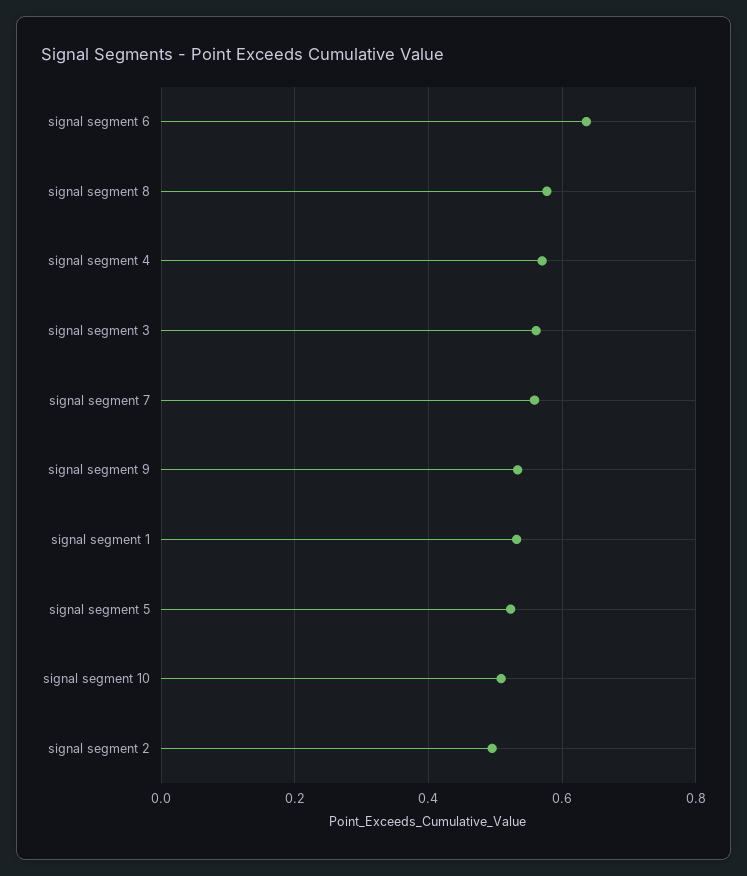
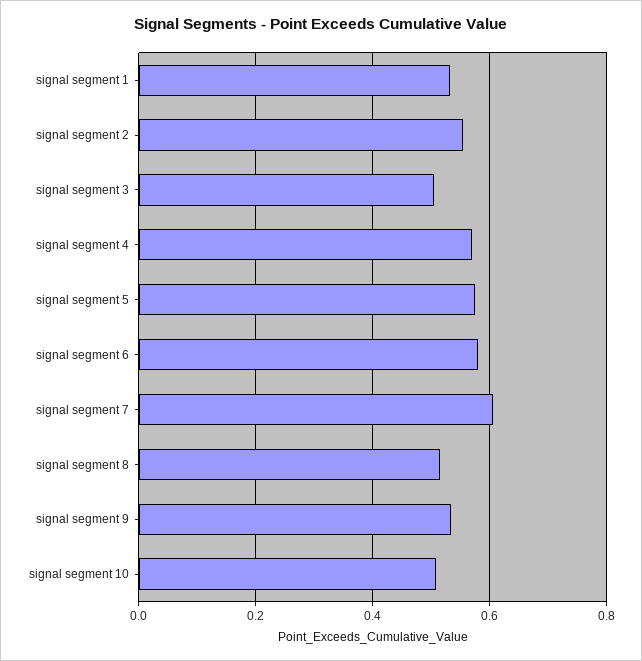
  {
-   "signal segment 6": 0.64,
+   "signal segment 6": 0.58,
-   "signal segment 8": 0.58,
+   "signal segment 8": 0.52,
    "signal segment 4": 0.58,
-   "signal segment 3": 0.56,
+   "signal segment 3": 0.5,
-   "signal segment 7": 0.56,
+   "signal segment 7": 0.6,
    "signal segment 9": 0.54,
    "signal segment 1": 0.54,
-   "signal segment 5": 0.52,
+   "signal segment 5": 0.58,
    "signal segment 10": 0.5,
-   "signal segment 2": 0.5
+   "signal segment 2": 0.56
  }

